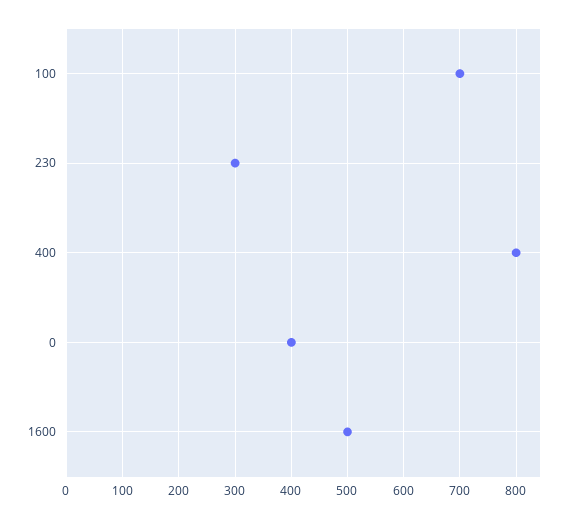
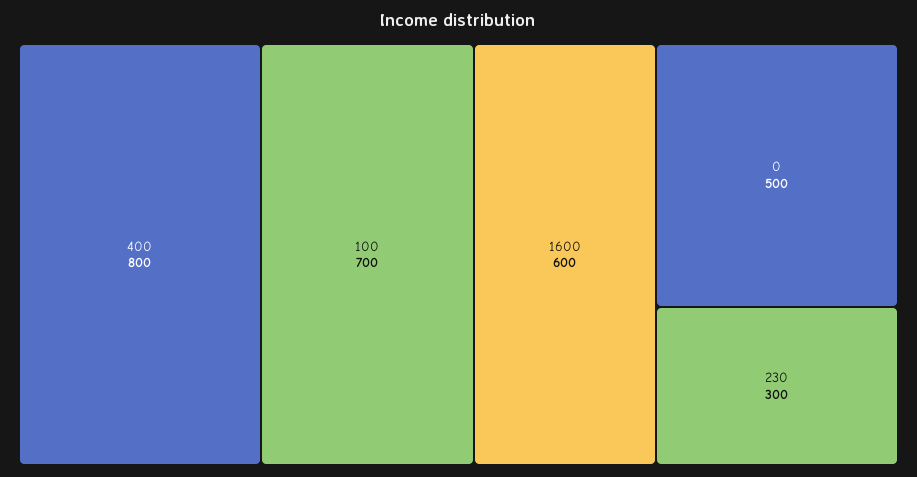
  {
    "100": 700,
    "230": 300,
    "400": 800,
-   "0": 400,
+   "0": 500,
-   "1600": 500
+   "1600": 600
  }

